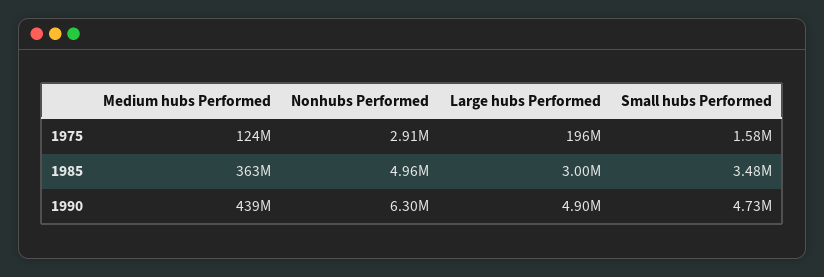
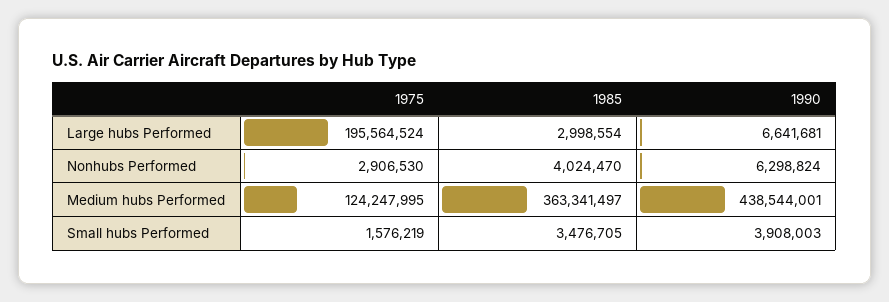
  {
    "Medium hubs Performed": {
      "1975": 124247995,
      "1985": 363341497,
      "1990": 438544001
    },
    "Nonhubs Performed": {
      "1975": 2906530,
-     "1985": 4960000,
+     "1985": 4024470,
      "1990": 6298824
    },
    "Large hubs Performed": {
      "1975": 195564524,
      "1985": 2998554,
-     "1990": 4900000
+     "1990": 6641681
    },
    "Small hubs Performed": {
      "1975": 1576219,
      "1985": 3476705,
-     "1990": 4730000
+     "1990": 3908003
    }
  }

